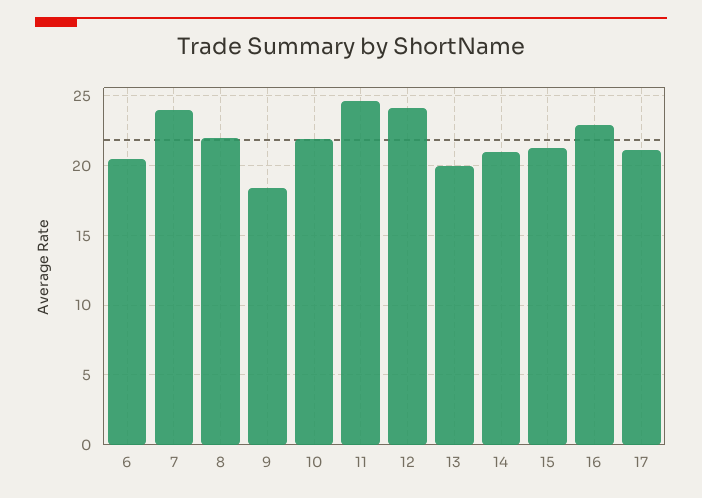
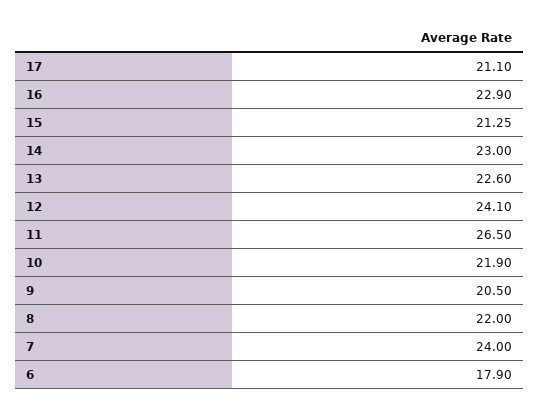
  {
-   "6": 20.5,
+   "6": 17.9,
    "7": 24,
    "8": 22,
-   "9": 18.5,
+   "9": 20.5,
    "10": 21.9,
-   "11": 24.5,
+   "11": 26.5,
    "12": 24.1,
-   "13": 20,
+   "13": 22.6,
-   "14": 21,
+   "14": 23,
    "15": 21.25,
    "16": 22.9,
    "17": 21.1
  }

